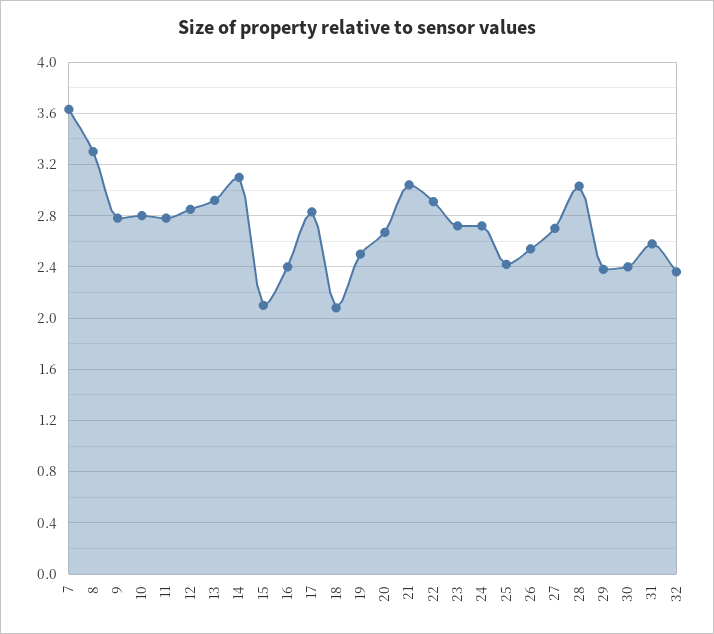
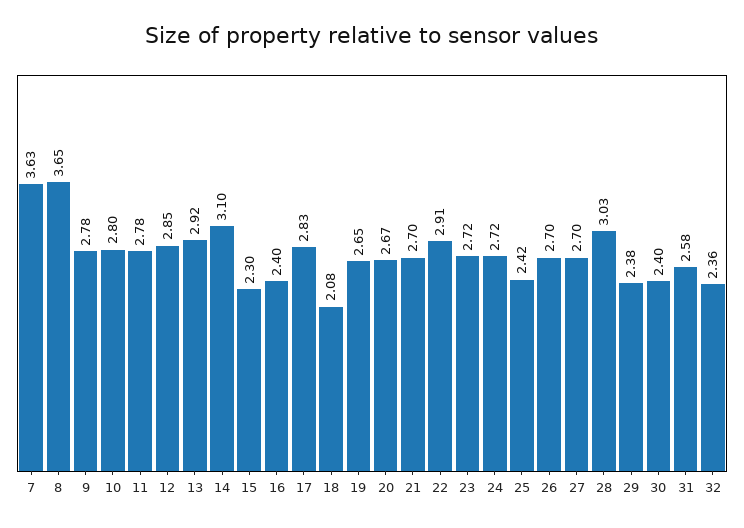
  {
    "7": 3.63,
-   "8": 3.3,
+   "8": 3.65,
    "9": 2.78,
    "10": 2.8,
    "11": 2.78,
    "12": 2.85,
    "13": 2.92,
    "14": 3.1,
-   "15": 2.1,
+   "15": 2.3,
    "16": 2.4,
    "17": 2.83,
    "18": 2.08,
-   "19": 2.5,
+   "19": 2.65,
    "20": 2.67,
-   "21": 3.05,
+   "21": 2.7,
    "22": 2.91,
    "23": 2.72,
    "24": 2.72,
    "25": 2.42,
-   "26": 2.55,
+   "26": 2.7,
    "27": 2.7,
    "28": 3.03,
    "29": 2.38,
    "30": 2.4,
    "31": 2.58,
    "32": 2.36
  }

